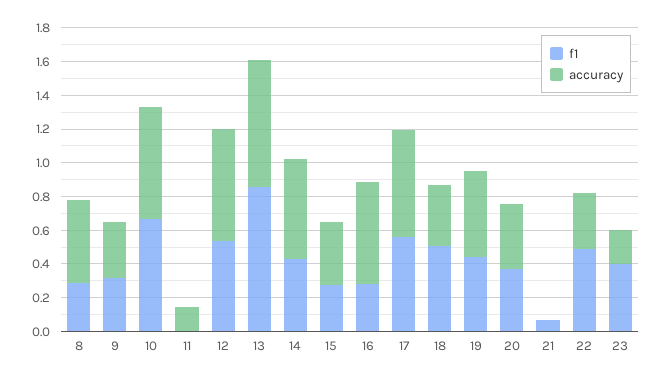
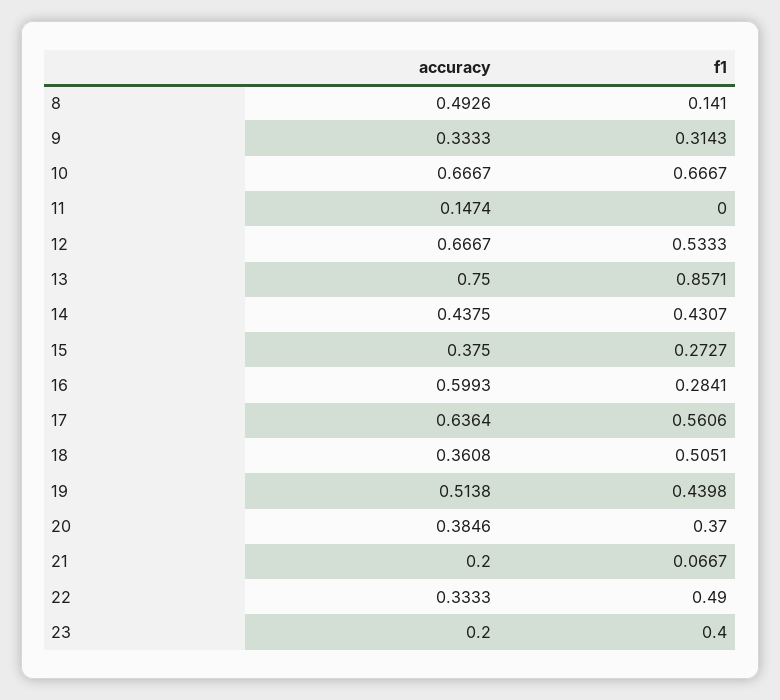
  {
    "f1": {
-     "8": 0.3,
+     "8": 0.141,
      "9": 0.3143,
      "10": 0.6667,
      "11": 0,
      "12": 0.5333,
      "13": 0.8571,
      "14": 0.4307,
      "15": 0.2727,
      "16": 0.2841,
      "17": 0.5606,
      "18": 0.5051,
      "19": 0.4398,
      "20": 0.37,
      "21": 0.0667,
      "22": 0.49,
      "23": 0.4
    },
    "accuracy": {
      "8": 0.4926,
      "9": 0.3333,
      "10": 0.6667,
      "11": 0.1474,
      "12": 0.6667,
      "13": 0.75,
-     "14": 0.6,
+     "14": 0.4375,
      "15": 0.375,
      "16": 0.5993,
      "17": 0.6364,
      "18": 0.3608,
      "19": 0.5138,
      "20": 0.3846,
-     "21": 0,
+     "21": 0.2,
      "22": 0.3333,
      "23": 0.2
    }
  }

